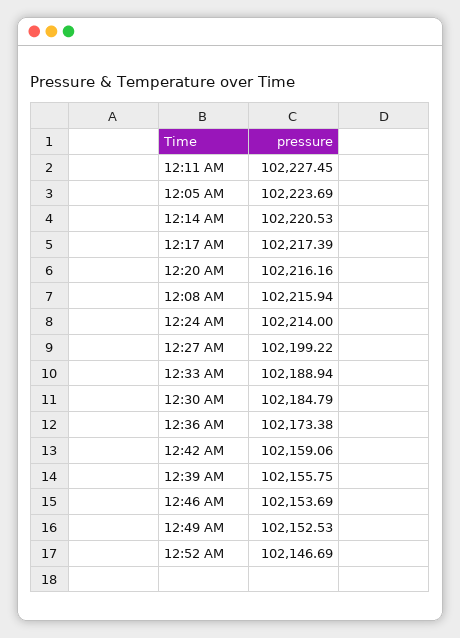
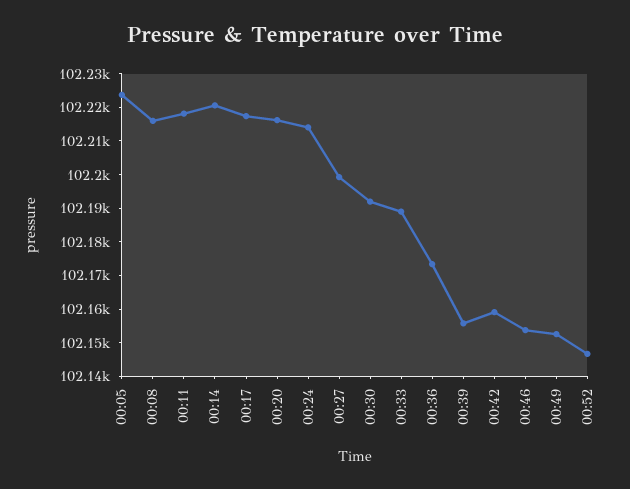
  {
-   "12:11 AM": 102227.45,
+   "12:11 AM": 102217.5,
    "12:05 AM": 102223.69,
    "12:14 AM": 102220.53,
    "12:17 AM": 102217.39,
    "12:20 AM": 102216.16,
    "12:08 AM": 102215.94,
    "12:24 AM": 102214,
    "12:27 AM": 102199.22,
    "12:33 AM": 102188.94,
-   "12:30 AM": 102184.79,
+   "12:30 AM": 102192.5,
    "12:36 AM": 102173.38,
    "12:42 AM": 102159.06,
    "12:39 AM": 102155.75,
    "12:46 AM": 102153.69,
    "12:49 AM": 102152.53,
    "12:52 AM": 102146.69
  }

